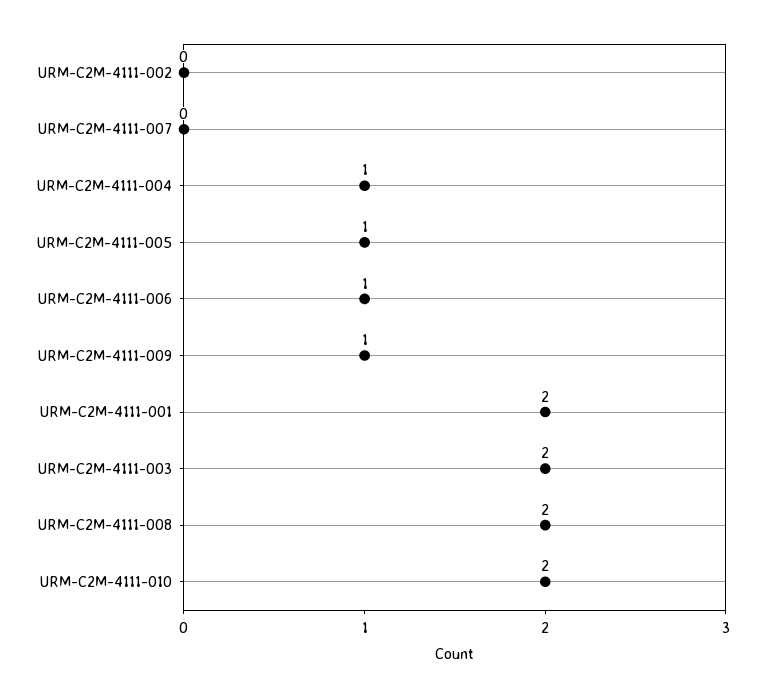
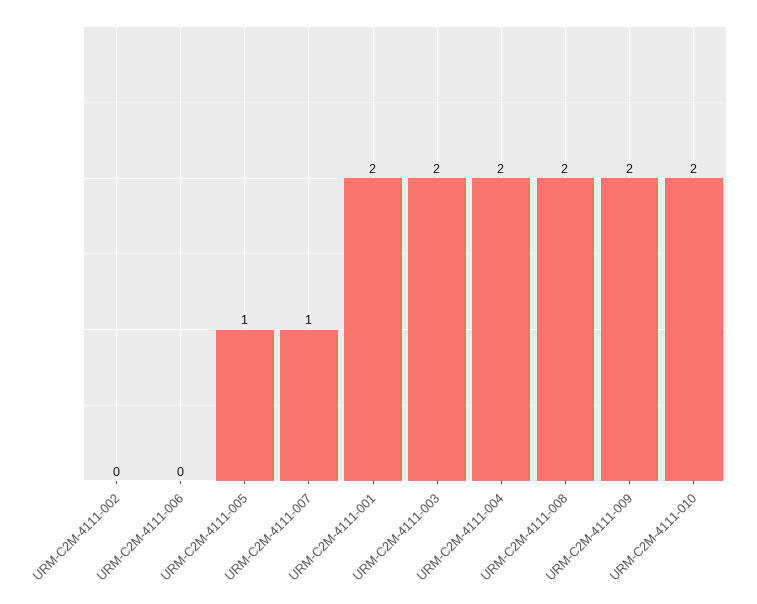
  {
    "URM-C2M-4111-002": 0,
-   "URM-C2M-4111-007": 0,
+   "URM-C2M-4111-007": 1,
-   "URM-C2M-4111-004": 1,
+   "URM-C2M-4111-004": 2,
    "URM-C2M-4111-005": 1,
-   "URM-C2M-4111-006": 1,
+   "URM-C2M-4111-006": 0,
-   "URM-C2M-4111-009": 1,
+   "URM-C2M-4111-009": 2,
    "URM-C2M-4111-001": 2,
    "URM-C2M-4111-003": 2,
    "URM-C2M-4111-008": 2,
    "URM-C2M-4111-010": 2
  }

